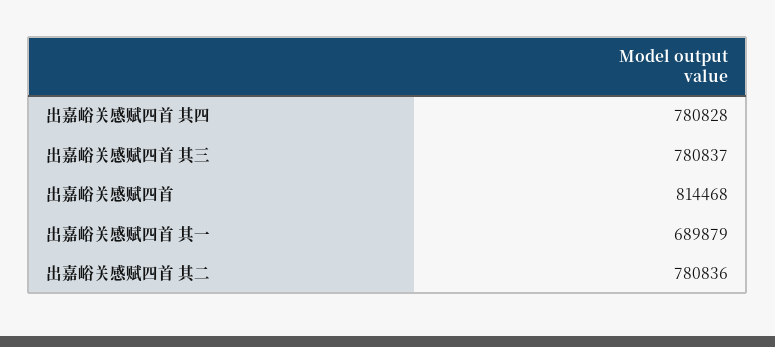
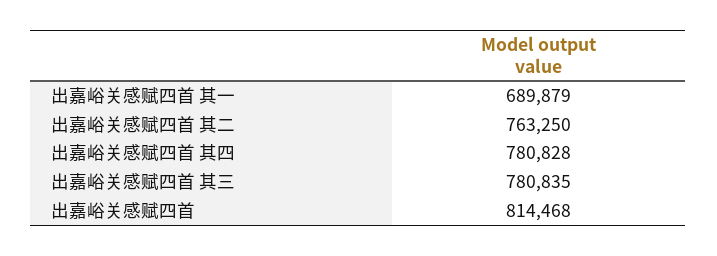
  {
    "出嘉峪关感赋四首 其四": 780828,
-   "出嘉峪关感赋四首 其三": 780837,
+   "出嘉峪关感赋四首 其三": 780835,
    "出嘉峪关感赋四首": 814468,
    "出嘉峪关感赋四首 其一": 689879,
-   "出嘉峪关感赋四首 其二": 780836
+   "出嘉峪关感赋四首 其二": 763250
  }

